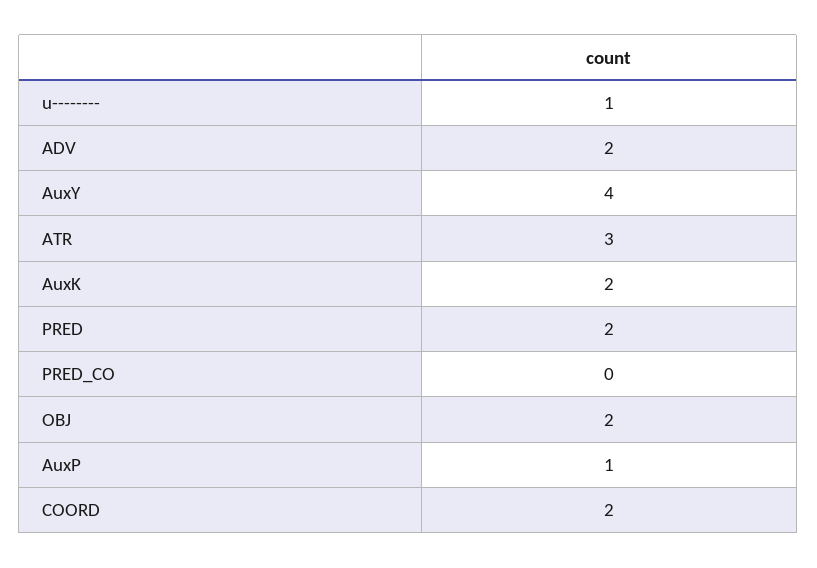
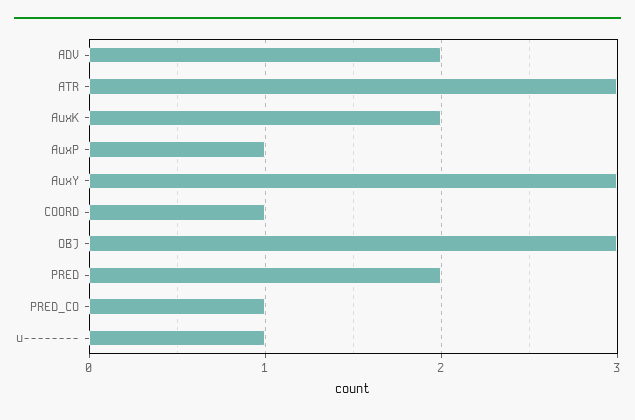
  {
    "u--------": 1,
    "ADV": 2,
-   "AuxY": 4,
+   "AuxY": 3,
    "ATR": 3,
    "AuxK": 2,
    "PRED": 2,
-   "PRED_CO": 0,
+   "PRED_CO": 1,
-   "OBJ": 2,
+   "OBJ": 3,
    "AuxP": 1,
-   "COORD": 2
+   "COORD": 1
  }

